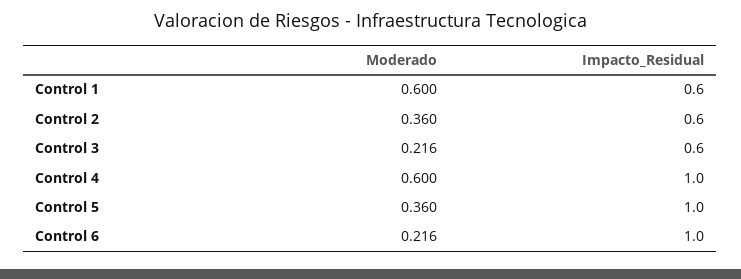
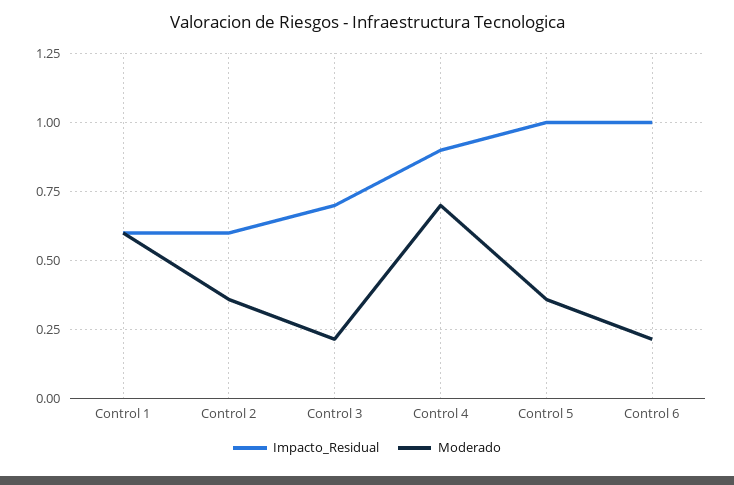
  {
    "Moderado": {
      "Control 1": 0.6,
      "Control 2": 0.36,
      "Control 3": 0.216,
-     "Control 4": 0.6,
+     "Control 4": 0.7,
      "Control 5": 0.36,
      "Control 6": 0.216
    },
    "Impacto_Residual": {
      "Control 1": 0.6,
      "Control 2": 0.6,
-     "Control 3": 0.6,
+     "Control 3": 0.7,
-     "Control 4": 1,
+     "Control 4": 0.9,
      "Control 5": 1,
      "Control 6": 1
    }
  }

